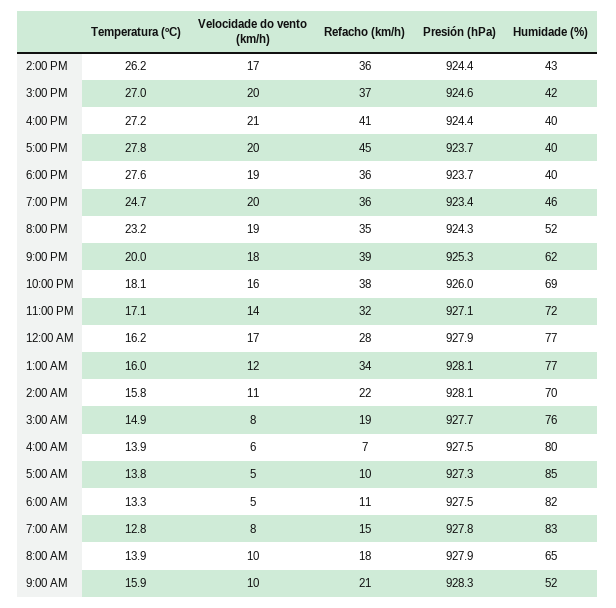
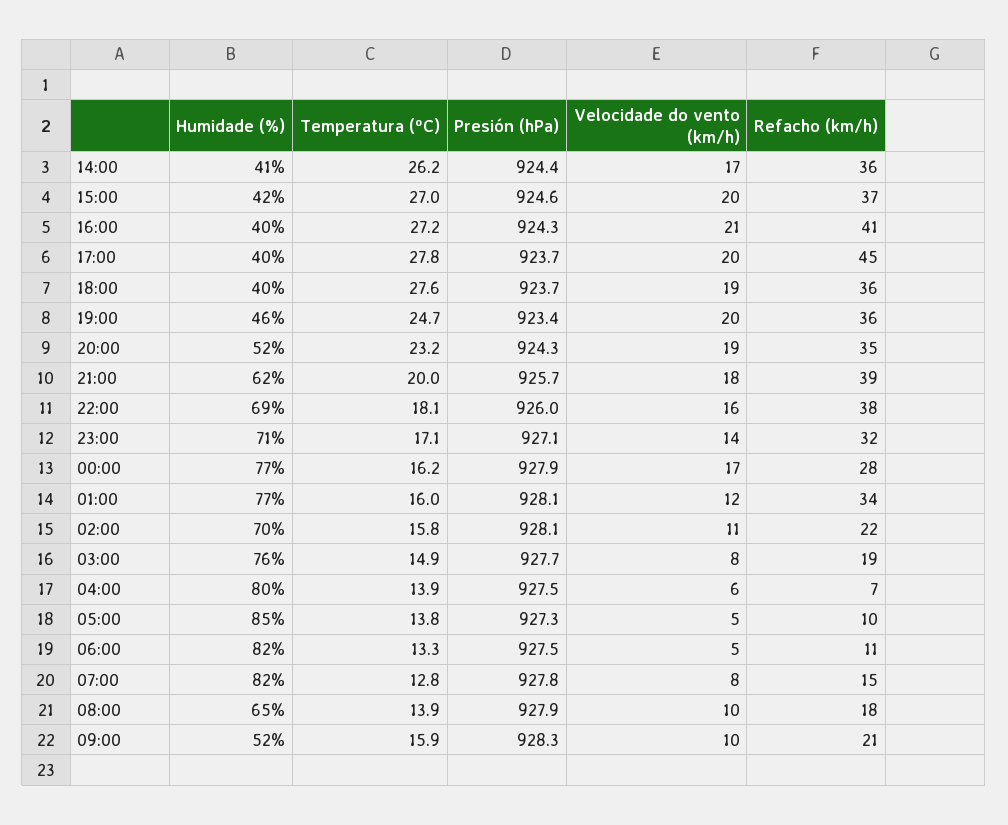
  {
    "Temperatura (ºC)": {
      "2:00 PM": 26.2,
      "3:00 PM": 27,
      "4:00 PM": 27.2,
      "5:00 PM": 27.8,
      "6:00 PM": 27.6,
      "7:00 PM": 24.7,
      "8:00 PM": 23.2,
      "9:00 PM": 20,
      "10:00 PM": 18.1,
      "11:00 PM": 17.1,
      "12:00 AM": 16.2,
      "1:00 AM": 16,
      "2:00 AM": 15.8,
      "3:00 AM": 14.9,
      "4:00 AM": 13.9,
      "5:00 AM": 13.8,
      "6:00 AM": 13.3,
      "7:00 AM": 12.8,
      "8:00 AM": 13.9,
      "9:00 AM": 15.9
    },
    "Velocidade do vento (km/h)": {
      "2:00 PM": 17,
      "3:00 PM": 20,
      "4:00 PM": 21,
      "5:00 PM": 20,
      "6:00 PM": 19,
      "7:00 PM": 20,
      "8:00 PM": 19,
      "9:00 PM": 18,
      "10:00 PM": 16,
      "11:00 PM": 14,
      "12:00 AM": 17,
      "1:00 AM": 12,
      "2:00 AM": 11,
      "3:00 AM": 8,
      "4:00 AM": 6,
      "5:00 AM": 5,
      "6:00 AM": 5,
      "7:00 AM": 8,
      "8:00 AM": 10,
      "9:00 AM": 10
    },
    "Refacho (km/h)": {
      "2:00 PM": 36,
      "3:00 PM": 37,
      "4:00 PM": 41,
      "5:00 PM": 45,
      "6:00 PM": 36,
      "7:00 PM": 36,
      "8:00 PM": 35,
      "9:00 PM": 39,
      "10:00 PM": 38,
      "11:00 PM": 32,
      "12:00 AM": 28,
      "1:00 AM": 34,
      "2:00 AM": 22,
      "3:00 AM": 19,
      "4:00 AM": 7,
      "5:00 AM": 10,
      "6:00 AM": 11,
      "7:00 AM": 15,
      "8:00 AM": 18,
      "9:00 AM": 21
    },
    "Presión (hPa)": {
      "2:00 PM": 924.4,
      "3:00 PM": 924.6,
-     "4:00 PM": 924.4,
+     "4:00 PM": 924.3,
      "5:00 PM": 923.7,
      "6:00 PM": 923.7,
      "7:00 PM": 923.4,
      "8:00 PM": 924.3,
-     "9:00 PM": 925.3,
+     "9:00 PM": 925.7,
      "10:00 PM": 926,
      "11:00 PM": 927.1,
      "12:00 AM": 927.9,
      "1:00 AM": 928.1,
      "2:00 AM": 928.1,
      "3:00 AM": 927.7,
      "4:00 AM": 927.5,
      "5:00 AM": 927.3,
      "6:00 AM": 927.5,
      "7:00 AM": 927.8,
      "8:00 AM": 927.9,
      "9:00 AM": 928.3
    },
    "Humidade (%)": {
-     "2:00 PM": 43,
+     "2:00 PM": 41,
      "3:00 PM": 42,
      "4:00 PM": 40,
      "5:00 PM": 40,
      "6:00 PM": 40,
      "7:00 PM": 46,
      "8:00 PM": 52,
      "9:00 PM": 62,
      "10:00 PM": 69,
-     "11:00 PM": 72,
+     "11:00 PM": 71,
      "12:00 AM": 77,
      "1:00 AM": 77,
      "2:00 AM": 70,
      "3:00 AM": 76,
      "4:00 AM": 80,
      "5:00 AM": 85,
      "6:00 AM": 82,
-     "7:00 AM": 83,
+     "7:00 AM": 82,
      "8:00 AM": 65,
      "9:00 AM": 52
    }
  }

